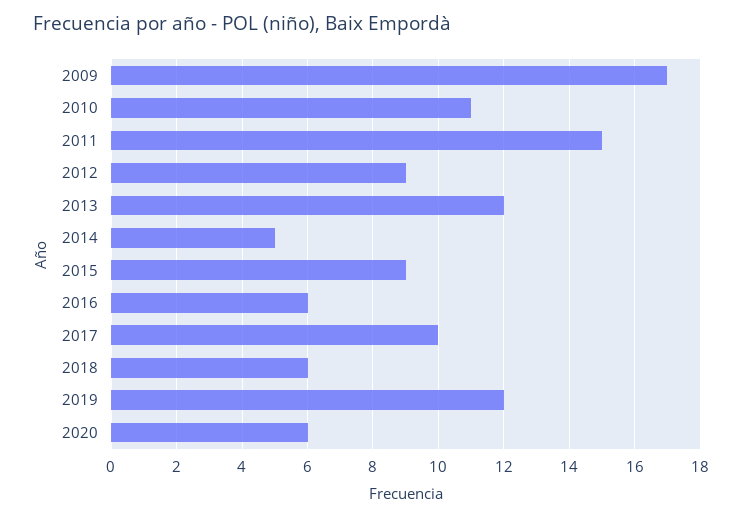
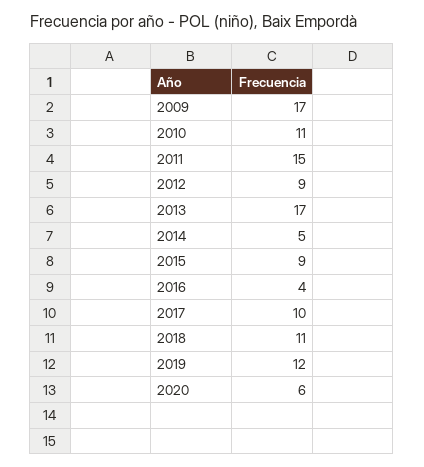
  {
    "2009": 17,
    "2010": 11,
    "2011": 15,
    "2012": 9,
-   "2013": 12,
+   "2013": 17,
    "2014": 5,
    "2015": 9,
-   "2016": 6,
+   "2016": 4,
    "2017": 10,
-   "2018": 6,
+   "2018": 11,
    "2019": 12,
    "2020": 6
  }

